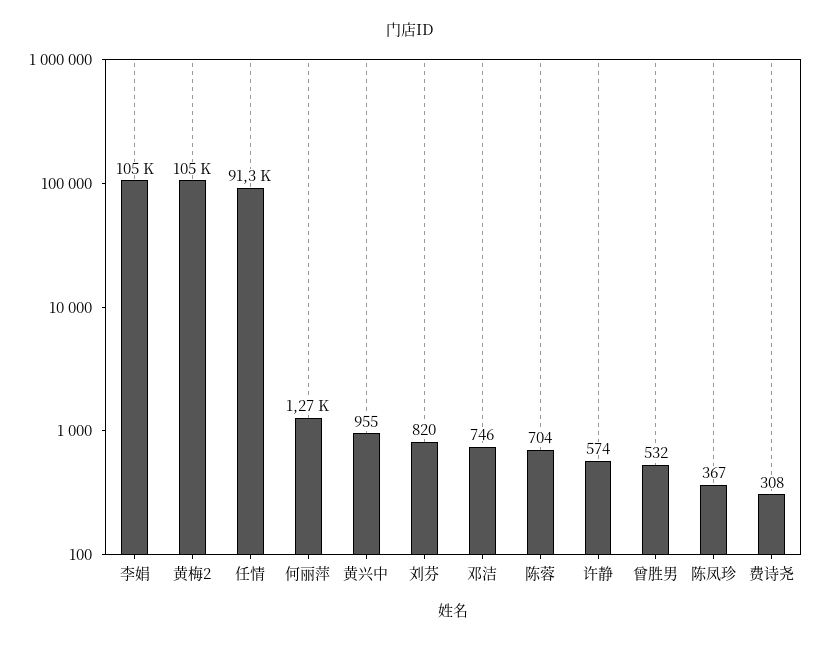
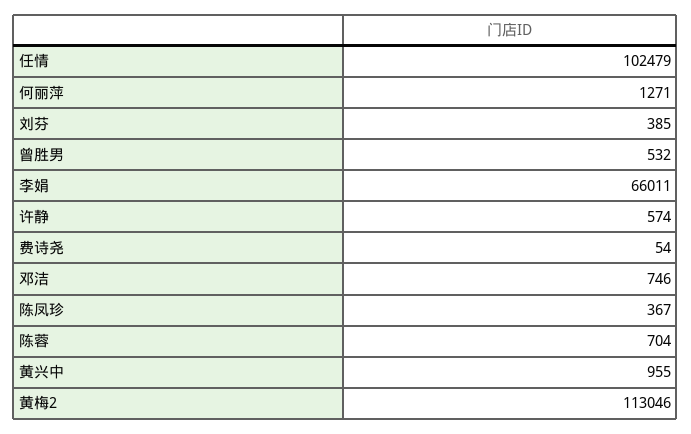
  {
-   "李娟": 105000,
+   "李娟": 66011,
-   "黄梅2": 105000,
+   "黄梅2": 113046,
-   "任情": 91300,
+   "任情": 102479,
    "何丽萍": 1271,
    "黄兴中": 955,
-   "刘芬": 820,
+   "刘芬": 385,
    "邓洁": 746,
    "陈蓉": 704,
    "许静": 574,
    "曾胜男": 532,
    "陈凤珍": 367,
-   "费诗尧": 308
+   "费诗尧": 54
  }

